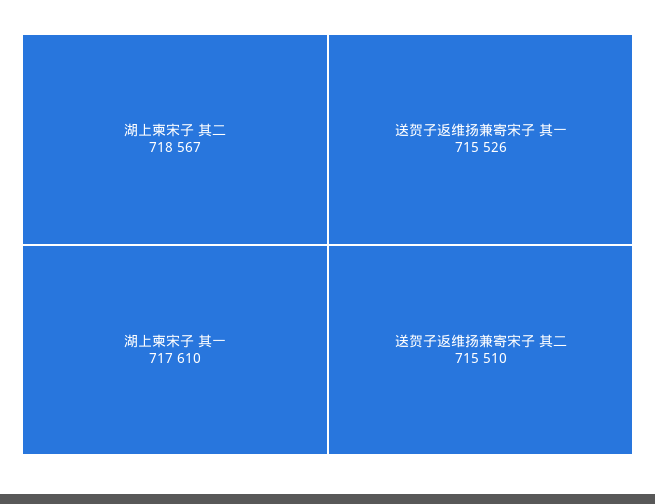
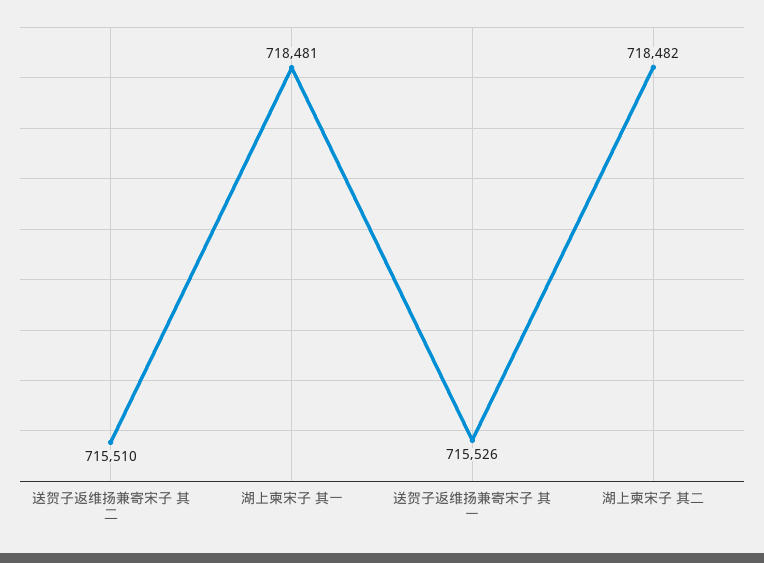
  {
-   "湖上柬宋子 其二": 718567,
+   "湖上柬宋子 其二": 718482,
-   "湖上柬宋子 其一": 717610,
+   "湖上柬宋子 其一": 718481,
    "送贺子返维扬兼寄宋子 其一": 715526,
    "送贺子返维扬兼寄宋子 其二": 715510
  }

